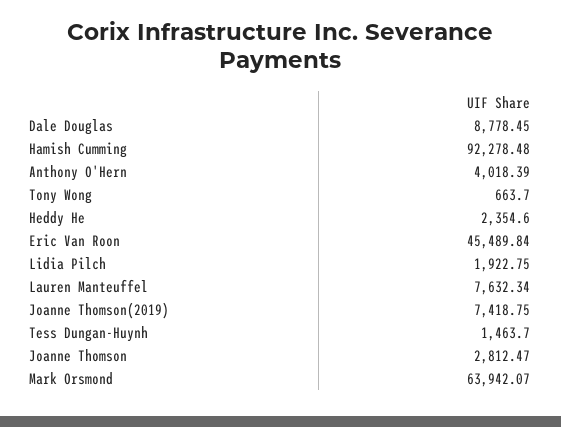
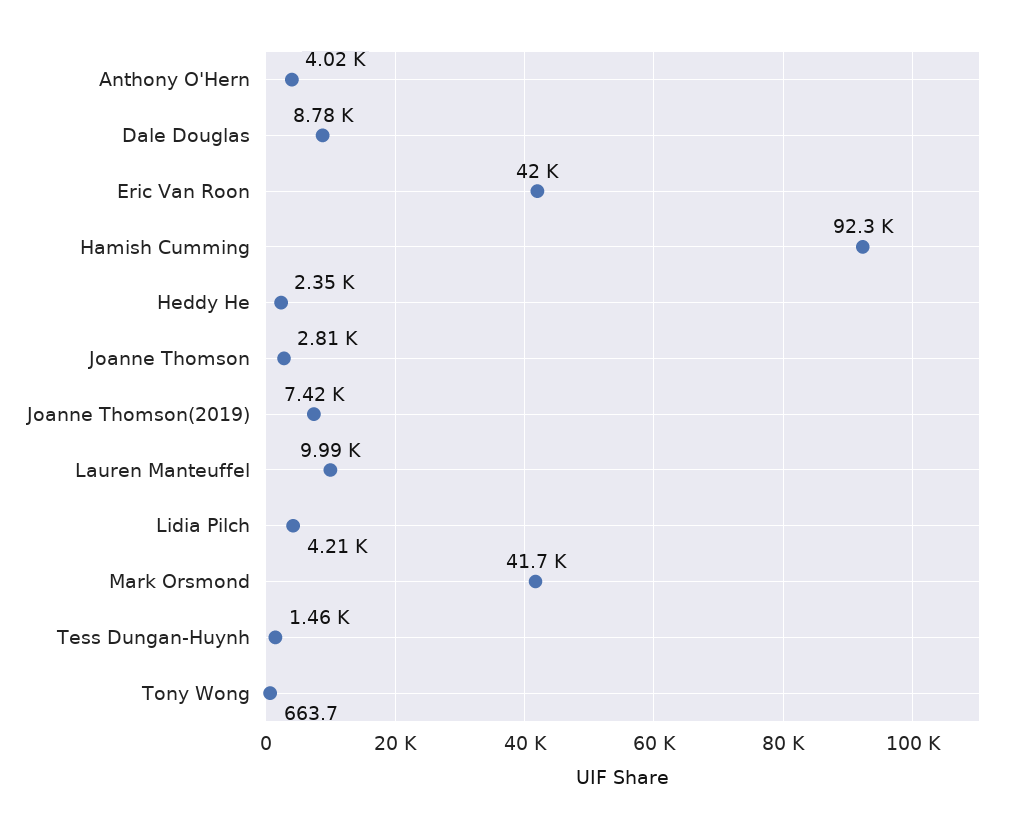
  {
    "Dale Douglas": 8778.45,
    "Hamish Cumming": 92278.48,
    "Anthony O'Hern": 4018.39,
    "Tony Wong": 663.7,
    "Heddy He": 2354.6,
-   "Eric Van Roon": 45489.84,
+   "Eric Van Roon": 42000,
-   "Lidia Pilch": 1922.75,
+   "Lidia Pilch": 4210,
-   "Lauren Manteuffel": 7632.34,
+   "Lauren Manteuffel": 9990,
    "Joanne Thomson(2019)": 7418.75,
    "Tess Dungan-Huynh": 1463.7,
    "Joanne Thomson": 2812.47,
-   "Mark Orsmond": 63942.07
+   "Mark Orsmond": 41700
  }

